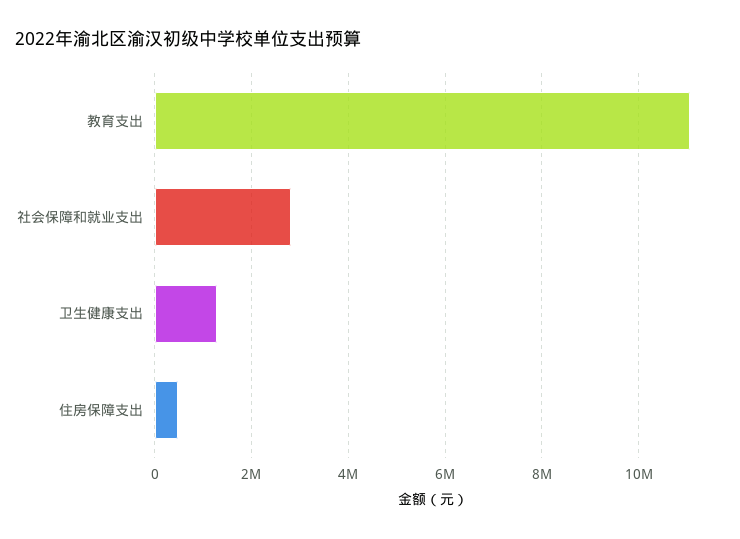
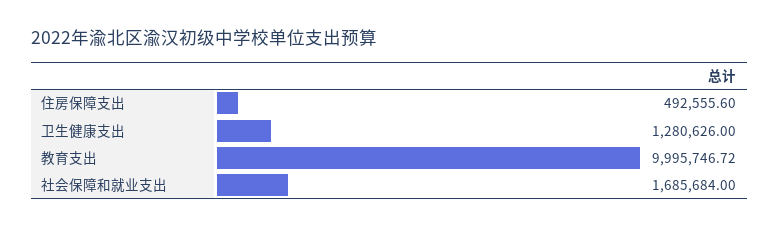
  {
-   "教育支出": 11000000,
+   "教育支出": 9995746.72,
-   "社会保障和就业支出": 2800000,
+   "社会保障和就业支出": 1685684,
    "卫生健康支出": 1280626,
    "住房保障支出": 492555.6
  }

